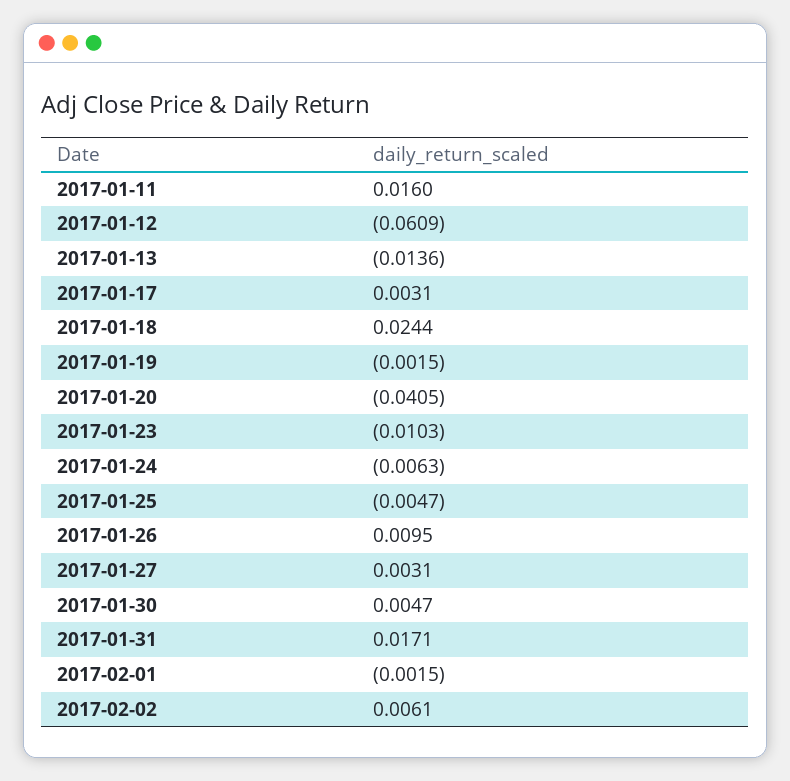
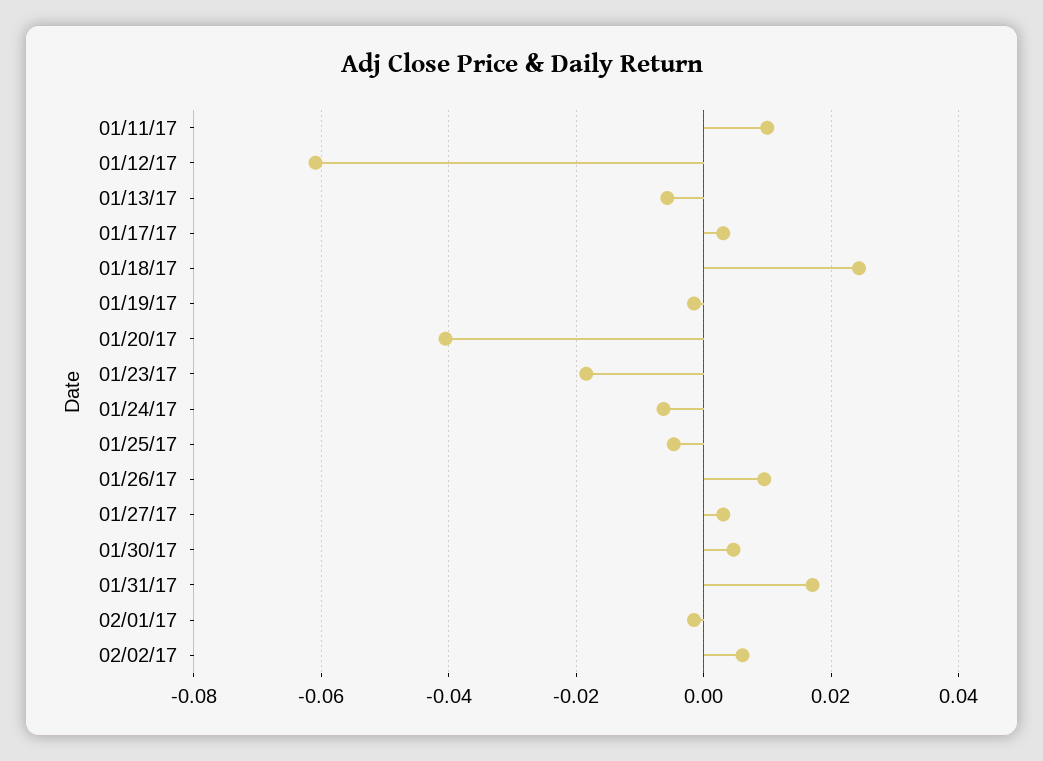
  {
-   "2017-01-11": 0.016,
+   "2017-01-11": 0.01,
    "2017-01-12": -0.0609,
-   "2017-01-13": -0.0136,
+   "2017-01-13": -0.006,
    "2017-01-17": 0.0031,
    "2017-01-18": 0.0244,
    "2017-01-19": -0.0015,
    "2017-01-20": -0.0405,
-   "2017-01-23": -0.0103,
+   "2017-01-23": -0.018,
    "2017-01-24": -0.0063,
    "2017-01-25": -0.0047,
    "2017-01-26": 0.0095,
    "2017-01-27": 0.0031,
    "2017-01-30": 0.0047,
    "2017-01-31": 0.0171,
    "2017-02-01": -0.0015,
    "2017-02-02": 0.0061
  }

